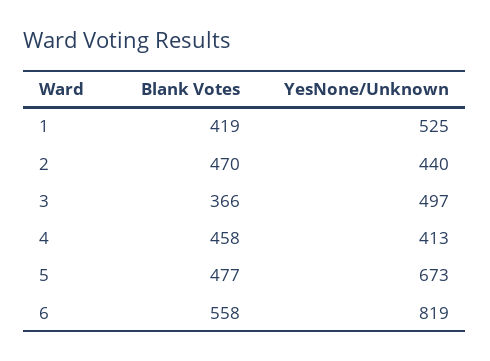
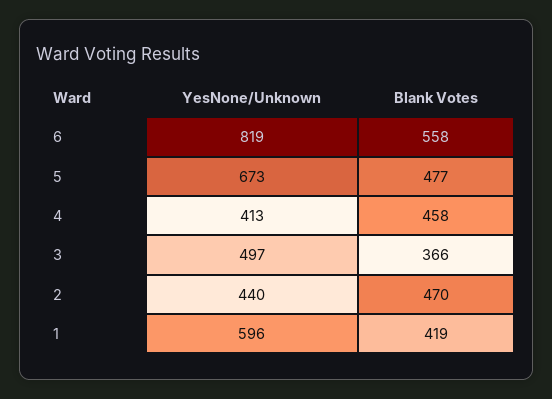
  {
    "Blank Votes": {
      "1": 419,
      "2": 470,
      "3": 366,
      "4": 458,
      "5": 477,
      "6": 558
    },
    "YesNone/Unknown": {
-     "1": 525,
+     "1": 596,
      "2": 440,
      "3": 497,
      "4": 413,
      "5": 673,
      "6": 819
    }
  }

